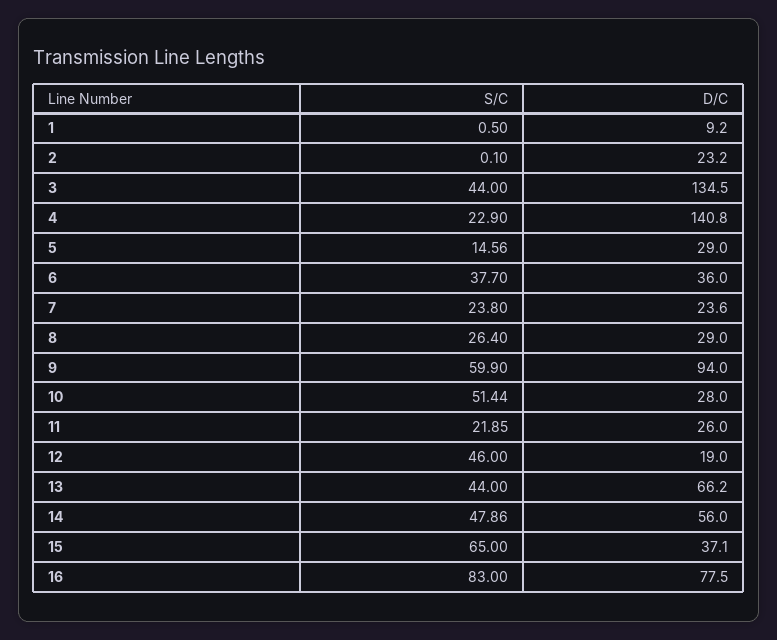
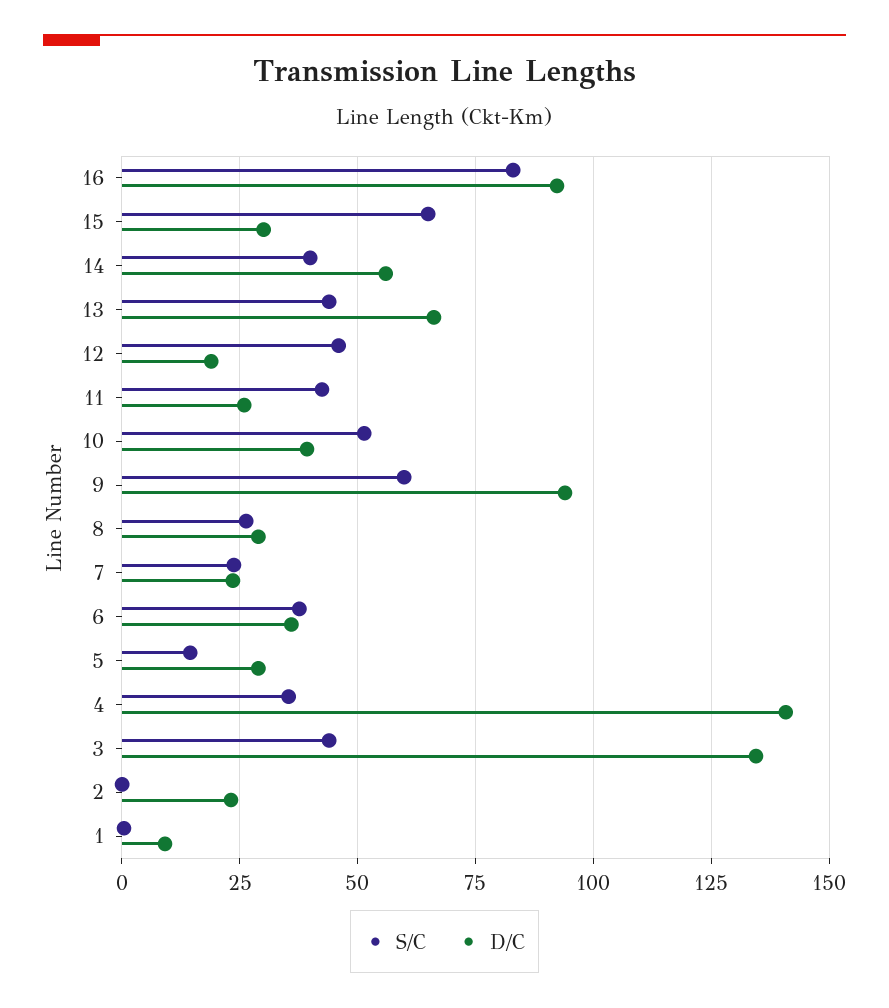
  {
    "S/C": {
      "1": 0.5,
      "2": 0.1,
      "3": 44,
-     "4": 22.9,
+     "4": 35,
      "5": 14.56,
      "6": 37.7,
      "7": 23.8,
      "8": 26.4,
      "9": 59.9,
      "10": 51.44,
-     "11": 21.85,
+     "11": 42.5,
      "12": 46,
      "13": 44,
-     "14": 47.86,
+     "14": 40,
      "15": 65,
      "16": 83
    },
    "D/C": {
      "1": 9.2,
      "2": 23.2,
      "3": 134.5,
      "4": 140.8,
      "5": 29,
      "6": 36,
      "7": 23.6,
      "8": 29,
      "9": 94,
-     "10": 28,
+     "10": 40,
      "11": 26,
      "12": 19,
      "13": 66.2,
      "14": 56,
-     "15": 37.1,
+     "15": 30,
-     "16": 77.5
+     "16": 92.5
    }
  }

